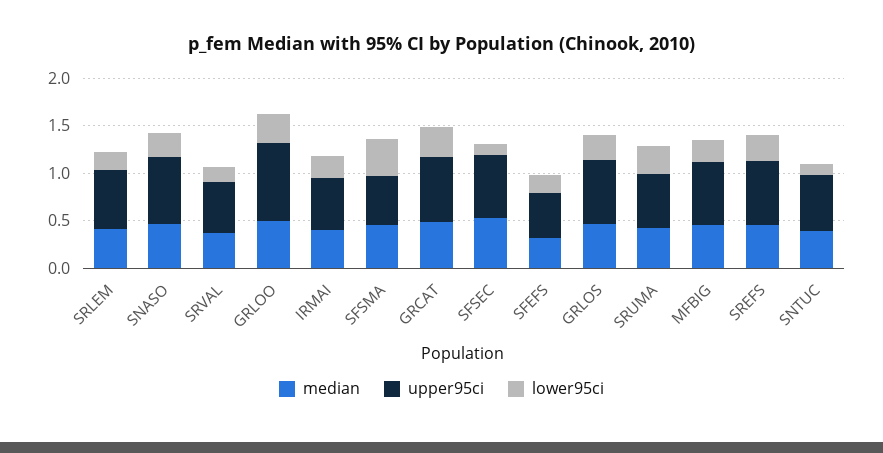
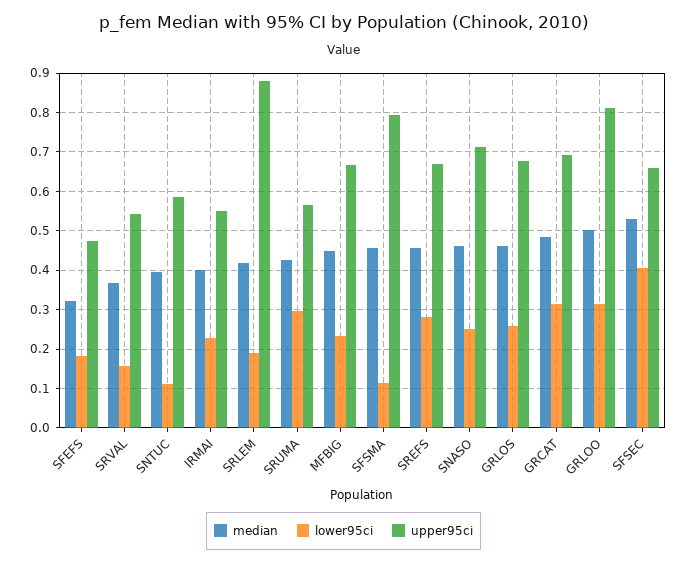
  {
    "median": {
      "SRLEM": 0.42,
      "SNASO": 0.46,
      "SRVAL": 0.36,
      "GRLOO": 0.5,
      "IRMAI": 0.4,
      "SFSMA": 0.46,
      "GRCAT": 0.48,
      "SFSEC": 0.52,
      "SFEFS": 0.32,
      "GRLOS": 0.46,
      "SRUMA": 0.42,
      "MFBIG": 0.44,
      "SREFS": 0.46,
      "SNTUC": 0.4
    },
    "upper95ci": {
-     "SRLEM": 0.6,
+     "SRLEM": 0.88,
      "SNASO": 0.72,
      "SRVAL": 0.54,
      "GRLOO": 0.82,
      "IRMAI": 0.54,
-     "SFSMA": 0.5,
+     "SFSMA": 0.8,
      "GRCAT": 0.7,
      "SFSEC": 0.66,
      "SFEFS": 0.48,
      "GRLOS": 0.68,
      "SRUMA": 0.56,
      "MFBIG": 0.66,
      "SREFS": 0.66,
      "SNTUC": 0.58
    },
    "lower95ci": {
      "SRLEM": 0.18,
      "SNASO": 0.26,
      "SRVAL": 0.16,
      "GRLOO": 0.32,
      "IRMAI": 0.22,
-     "SFSMA": 0.4,
+     "SFSMA": 0.12,
      "GRCAT": 0.32,
-     "SFSEC": 0.1,
+     "SFSEC": 0.4,
      "SFEFS": 0.18,
      "GRLOS": 0.26,
      "SRUMA": 0.3,
      "MFBIG": 0.24,
      "SREFS": 0.28,
      "SNTUC": 0.12
    }
  }

